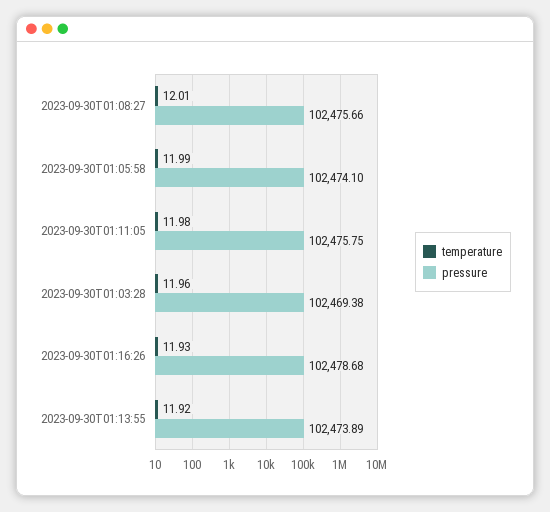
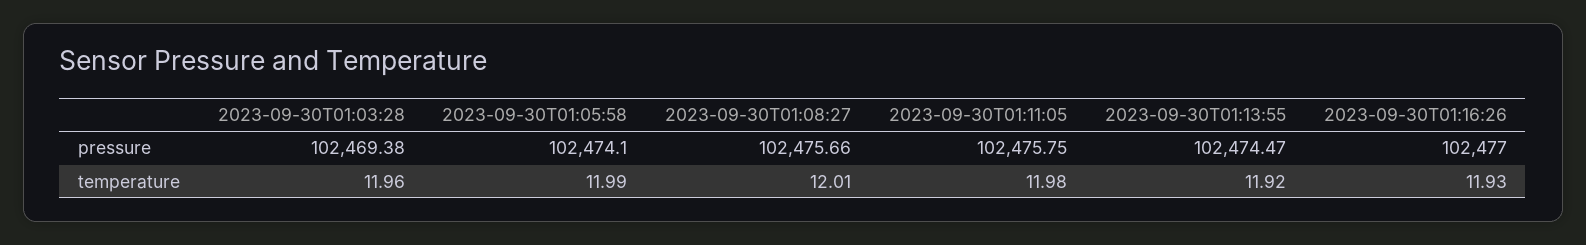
  {
    "temperature": {
      "2023-09-30T01:08:27": 12.01,
      "2023-09-30T01:05:58": 11.99,
      "2023-09-30T01:11:05": 11.98,
      "2023-09-30T01:03:28": 11.96,
      "2023-09-30T01:16:26": 11.93,
      "2023-09-30T01:13:55": 11.92
    },
    "pressure": {
      "2023-09-30T01:08:27": 102475.66,
      "2023-09-30T01:05:58": 102474.1,
      "2023-09-30T01:11:05": 102475.75,
      "2023-09-30T01:03:28": 102469.38,
-     "2023-09-30T01:16:26": 102478.68,
+     "2023-09-30T01:16:26": 102477,
-     "2023-09-30T01:13:55": 102473.89
+     "2023-09-30T01:13:55": 102474.47
    }
  }

